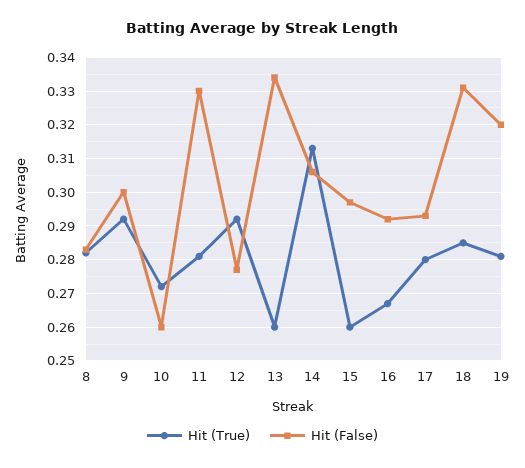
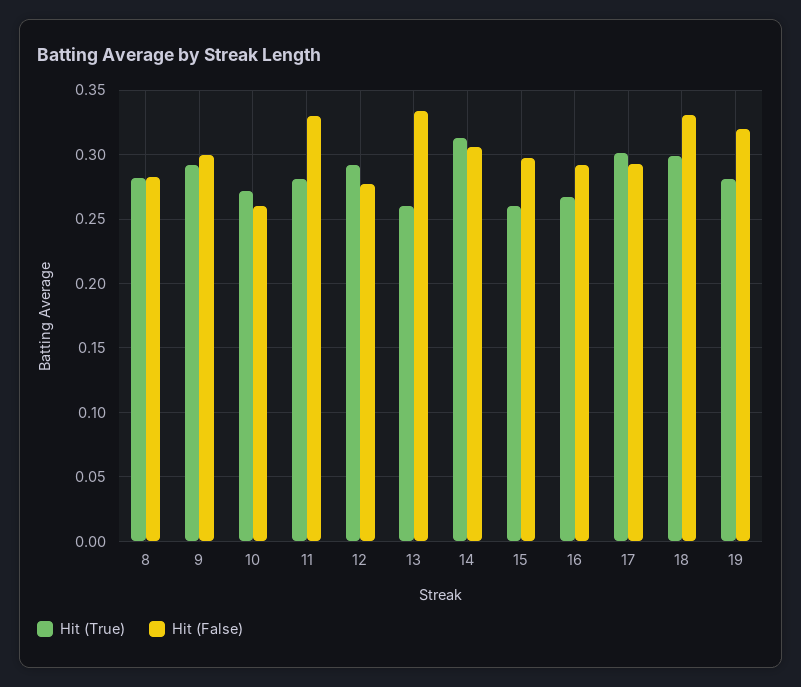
  {
    "Hit (True)": {
      "8": 0.28,
      "9": 0.29,
      "10": 0.27,
      "11": 0.28,
      "12": 0.29,
      "13": 0.26,
      "14": 0.315,
      "15": 0.26,
      "16": 0.265,
-     "17": 0.28,
+     "17": 0.3,
-     "18": 0.285,
+     "18": 0.3,
      "19": 0.28
    },
    "Hit (False)": {
      "8": 0.285,
      "9": 0.3,
      "10": 0.26,
      "11": 0.33,
      "12": 0.275,
      "13": 0.335,
      "14": 0.305,
      "15": 0.295,
      "16": 0.29,
      "17": 0.295,
      "18": 0.33,
      "19": 0.32
    }
  }

